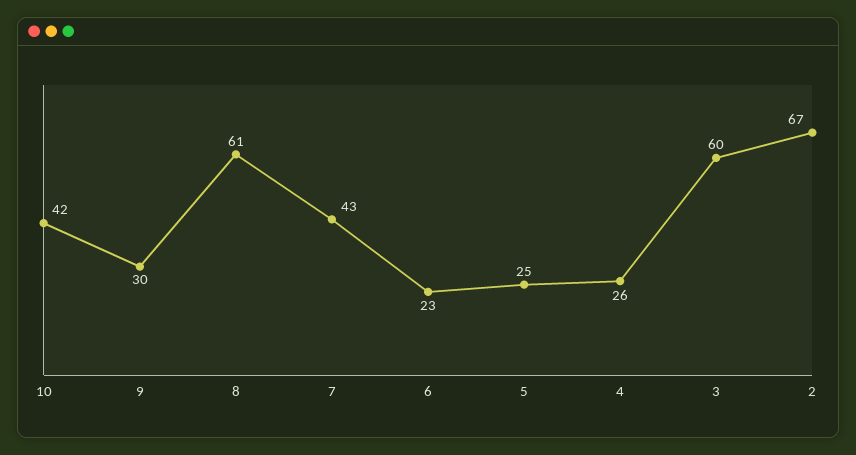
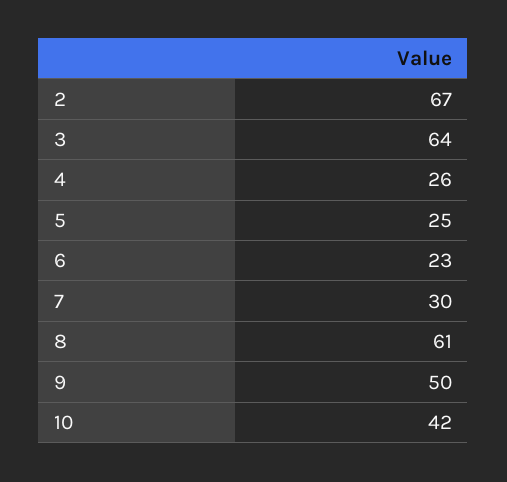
  {
    "10": 42,
-   "9": 30,
+   "9": 50,
    "8": 61,
-   "7": 43,
+   "7": 30,
    "6": 23,
    "5": 25,
    "4": 26,
-   "3": 60,
+   "3": 64,
    "2": 67
  }

